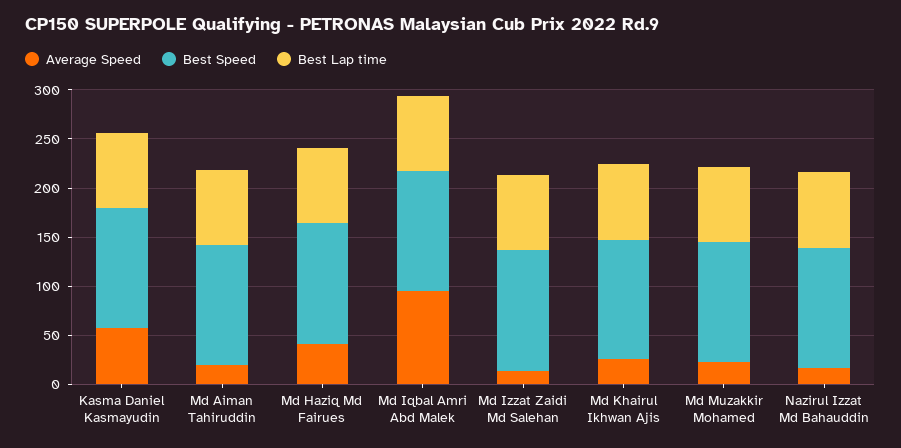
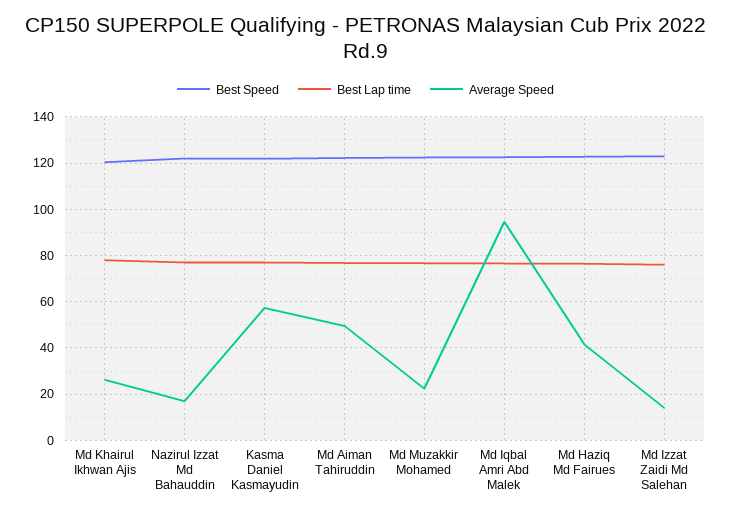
  {
    "Average Speed": {
      "Kasma Daniel Kasmayudin": 55,
-     "Md Aiman Tahiruddin": 20,
+     "Md Aiman Tahiruddin": 50,
      "Md Haziq Md Fairues": 40,
      "Md Iqbal Amri Abd Malek": 95,
      "Md Izzat Zaidi Md Salehan": 15,
      "Md Khairul Ikhwan Ajis": 25,
      "Md Muzakkir Mohamed": 20,
      "Nazirul Izzat Md Bahauddin": 15
    },
    "Best Speed": {
      "Kasma Daniel Kasmayudin": 120,
      "Md Aiman Tahiruddin": 120,
      "Md Haziq Md Fairues": 125,
      "Md Iqbal Amri Abd Malek": 125,
      "Md Izzat Zaidi Md Salehan": 125,
      "Md Khairul Ikhwan Ajis": 120,
      "Md Muzakkir Mohamed": 125,
      "Nazirul Izzat Md Bahauddin": 120
    },
    "Best Lap time": {
      "Kasma Daniel Kasmayudin": 75,
      "Md Aiman Tahiruddin": 75,
      "Md Haziq Md Fairues": 75,
      "Md Iqbal Amri Abd Malek": 75,
      "Md Izzat Zaidi Md Salehan": 75,
      "Md Khairul Ikhwan Ajis": 80,
      "Md Muzakkir Mohamed": 75,
      "Nazirul Izzat Md Bahauddin": 75
    }
  }

